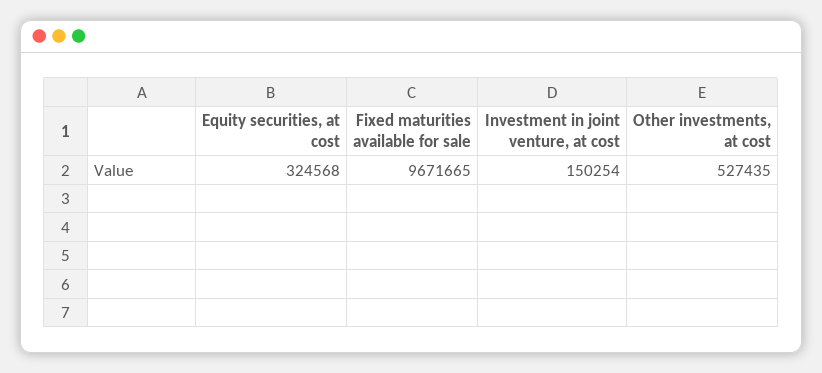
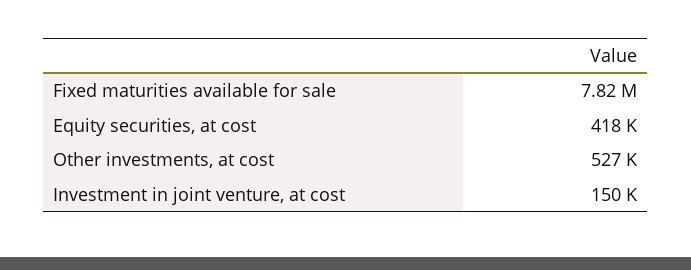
  {
-   "Equity securities, at cost": 324568,
+   "Equity securities, at cost": 418000,
-   "Fixed maturities available for sale": 9671665,
+   "Fixed maturities available for sale": 7820000,
    "Investment in joint venture, at cost": 150254,
    "Other investments, at cost": 527435
  }

